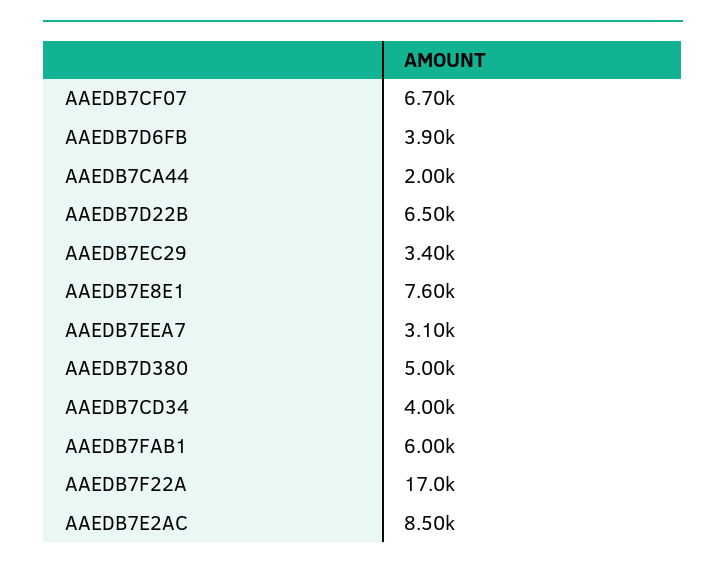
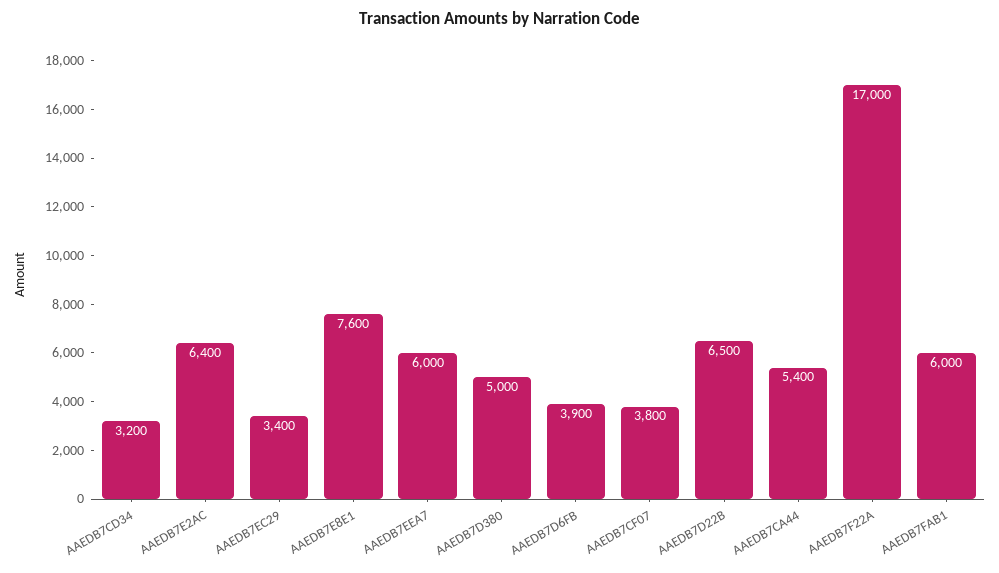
  {
-   "AAEDB7CF07": 6700,
+   "AAEDB7CF07": 3800,
    "AAEDB7D6FB": 3900,
-   "AAEDB7CA44": 2000,
+   "AAEDB7CA44": 5400,
    "AAEDB7D22B": 6500,
    "AAEDB7EC29": 3400,
    "AAEDB7E8E1": 7600,
-   "AAEDB7EEA7": 3100,
+   "AAEDB7EEA7": 6000,
    "AAEDB7D380": 5000,
-   "AAEDB7CD34": 4000,
+   "AAEDB7CD34": 3200,
    "AAEDB7FAB1": 6000,
    "AAEDB7F22A": 17000,
-   "AAEDB7E2AC": 8500
+   "AAEDB7E2AC": 6400
  }

